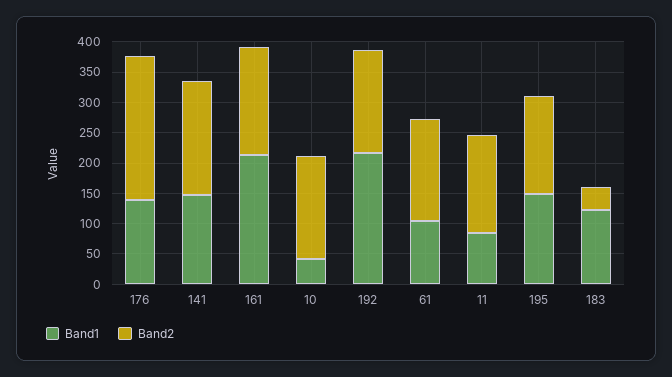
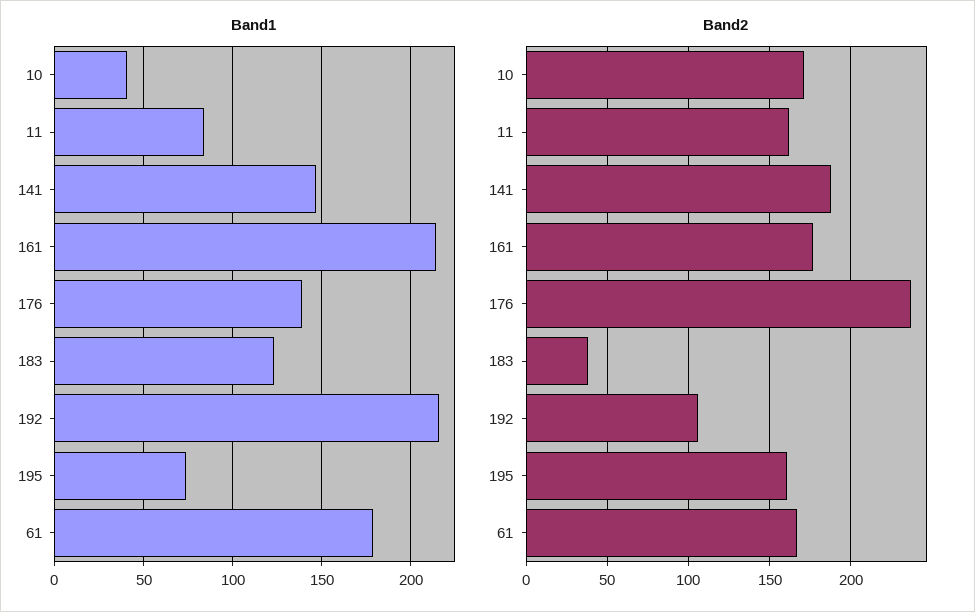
  {
    "Band1": {
      "176": 140,
      "141": 145,
      "161": 215,
      "10": 40,
      "192": 215,
-     "61": 100,
+     "61": 180,
      "11": 85,
-     "195": 150,
+     "195": 75,
      "183": 125
    },
    "Band2": {
      "176": 235,
      "141": 190,
      "161": 175,
      "10": 170,
-     "192": 175,
+     "192": 105,
      "61": 165,
      "11": 160,
      "195": 160,
      "183": 40
    }
  }

